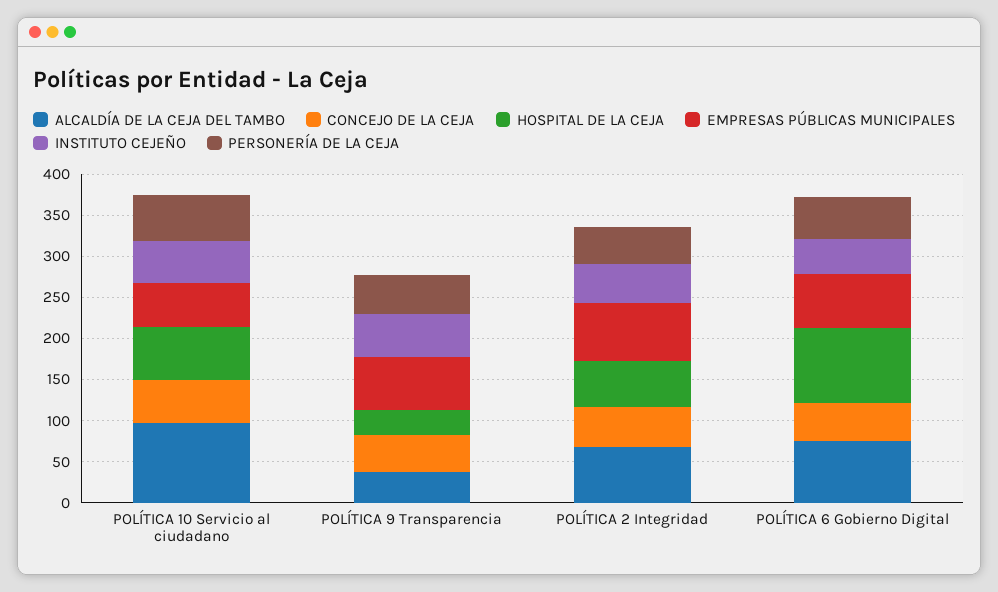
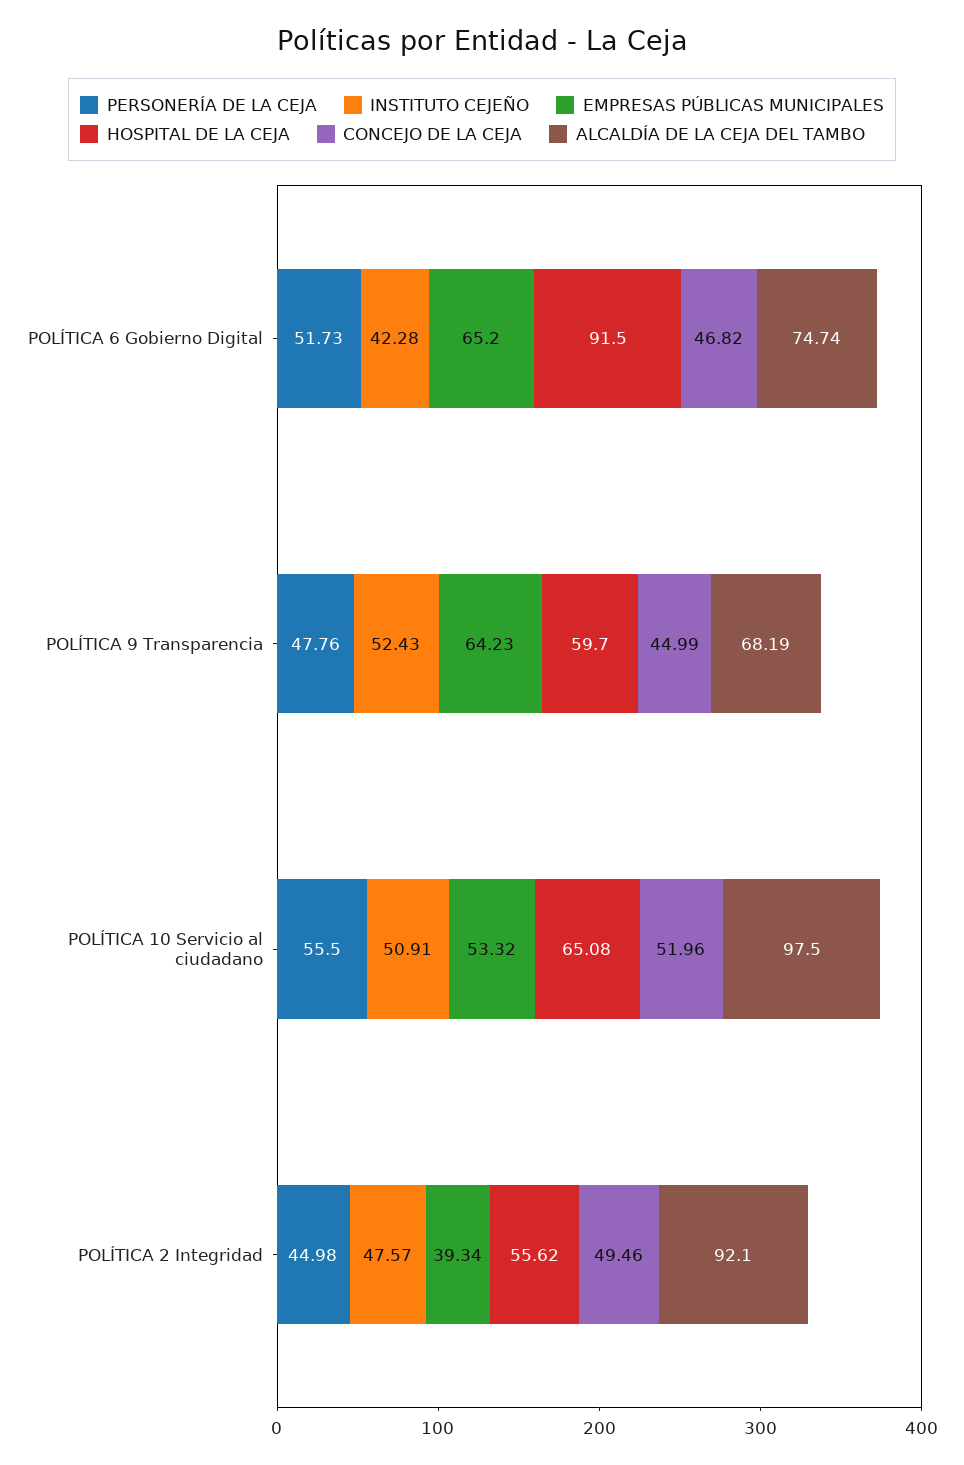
  {
    "ALCALDÍA DE LA CEJA DEL TAMBO": {
      "POLÍTICA 10 Servicio al ciudadano": 97.5,
-     "POLÍTICA 9 Transparencia": 40,
+     "POLÍTICA 9 Transparencia": 68.19,
-     "POLÍTICA 2 Integridad": 70,
+     "POLÍTICA 2 Integridad": 92.1,
      "POLÍTICA 6 Gobierno Digital": 74.74
    },
    "CONCEJO DE LA CEJA": {
      "POLÍTICA 10 Servicio al ciudadano": 51.96,
      "POLÍTICA 9 Transparencia": 44.99,
      "POLÍTICA 2 Integridad": 49.46,
      "POLÍTICA 6 Gobierno Digital": 46.82
    },
    "HOSPITAL DE LA CEJA": {
      "POLÍTICA 10 Servicio al ciudadano": 65.08,
-     "POLÍTICA 9 Transparencia": 30,
+     "POLÍTICA 9 Transparencia": 59.7,
      "POLÍTICA 2 Integridad": 55.62,
      "POLÍTICA 6 Gobierno Digital": 91.5
    },
    "EMPRESAS PÚBLICAS MUNICIPALES": {
      "POLÍTICA 10 Servicio al ciudadano": 53.32,
      "POLÍTICA 9 Transparencia": 64.23,
-     "POLÍTICA 2 Integridad": 70,
+     "POLÍTICA 2 Integridad": 39.34,
      "POLÍTICA 6 Gobierno Digital": 65.2
    },
    "INSTITUTO CEJEÑO": {
      "POLÍTICA 10 Servicio al ciudadano": 50.91,
      "POLÍTICA 9 Transparencia": 52.43,
      "POLÍTICA 2 Integridad": 47.57,
      "POLÍTICA 6 Gobierno Digital": 42.28
    },
    "PERSONERÍA DE LA CEJA": {
      "POLÍTICA 10 Servicio al ciudadano": 55.5,
      "POLÍTICA 9 Transparencia": 47.76,
      "POLÍTICA 2 Integridad": 44.98,
      "POLÍTICA 6 Gobierno Digital": 51.73
    }
  }

